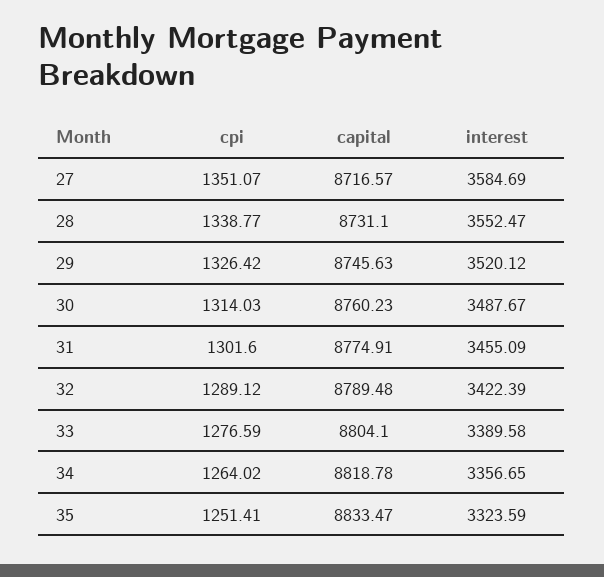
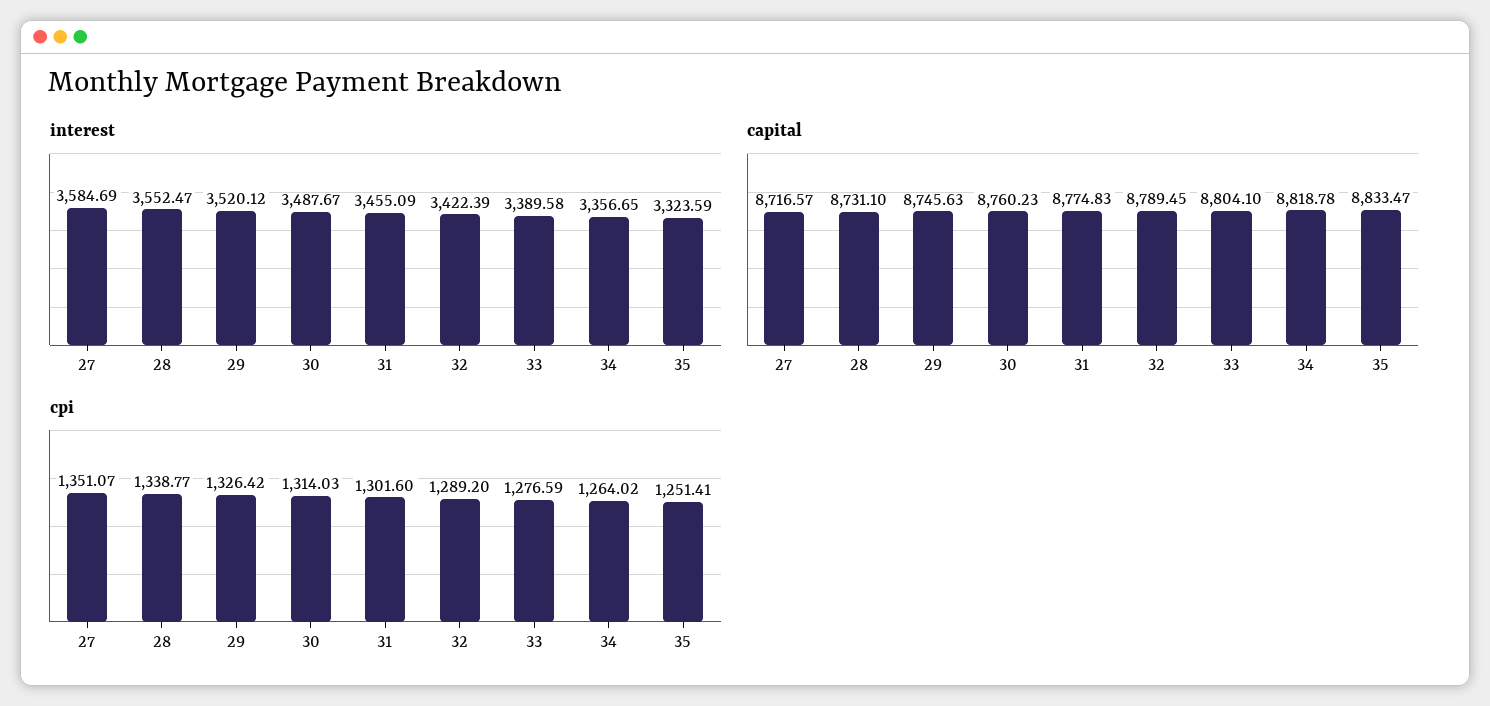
  {
    "cpi": {
      "27": 1351.07,
      "28": 1338.77,
      "29": 1326.42,
      "30": 1314.03,
      "31": 1301.6,
-     "32": 1289.12,
+     "32": 1289.2,
      "33": 1276.59,
      "34": 1264.02,
      "35": 1251.41
    },
    "capital": {
      "27": 8716.57,
      "28": 8731.1,
      "29": 8745.63,
      "30": 8760.23,
-     "31": 8774.91,
+     "31": 8774.83,
-     "32": 8789.48,
+     "32": 8789.45,
      "33": 8804.1,
      "34": 8818.78,
      "35": 8833.47
    },
    "interest": {
      "27": 3584.69,
      "28": 3552.47,
      "29": 3520.12,
      "30": 3487.67,
      "31": 3455.09,
      "32": 3422.39,
      "33": 3389.58,
      "34": 3356.65,
      "35": 3323.59
    }
  }

